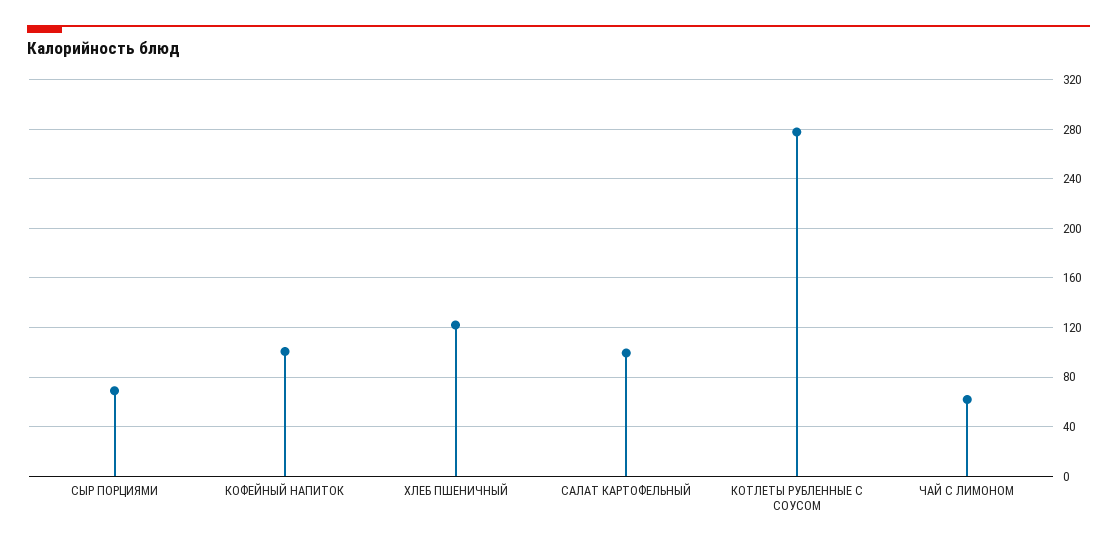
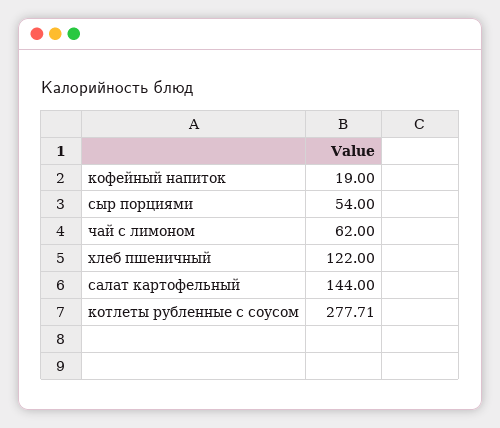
  {
-   "СЫР ПОРЦИЯМИ": 70,
+   "СЫР ПОРЦИЯМИ": 54,
-   "КОФЕЙНЫЙ НАПИТОК": 100,
+   "КОФЕЙНЫЙ НАПИТОК": 19,
    "ХЛЕБ ПШЕНИЧНЫЙ": 122,
-   "САЛАТ КАРТОФЕЛЬНЫЙ": 100,
+   "САЛАТ КАРТОФЕЛЬНЫЙ": 144,
    "КОТЛЕТЫ РУБЛЕННЫЕ С СОУСОМ": 277.71,
    "ЧАЙ С ЛИМОНОМ": 62
  }

